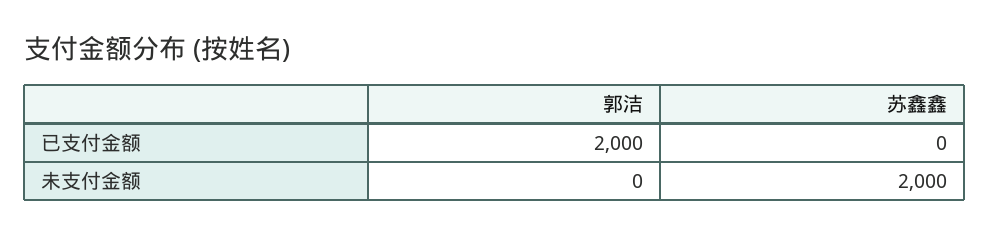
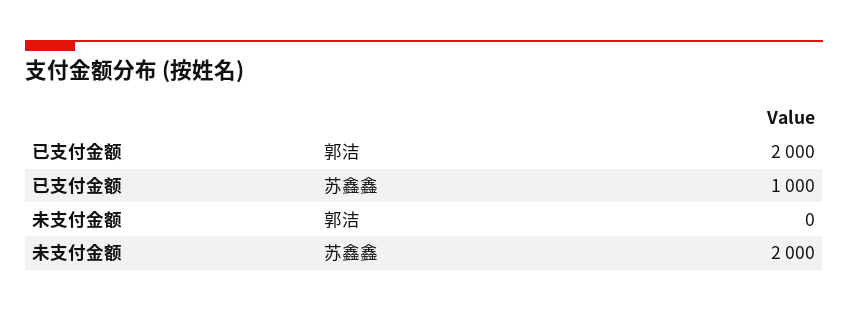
  {
    "郭洁": {
      "已支付金额": 2000,
      "未支付金额": 0
    },
    "苏鑫鑫": {
-     "已支付金额": 0,
+     "已支付金额": 1000,
      "未支付金额": 2000
    }
  }

